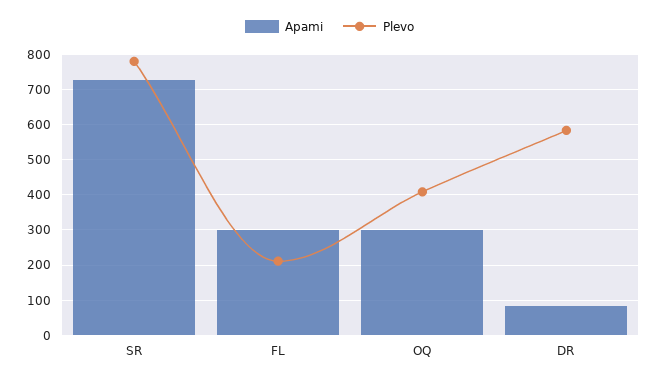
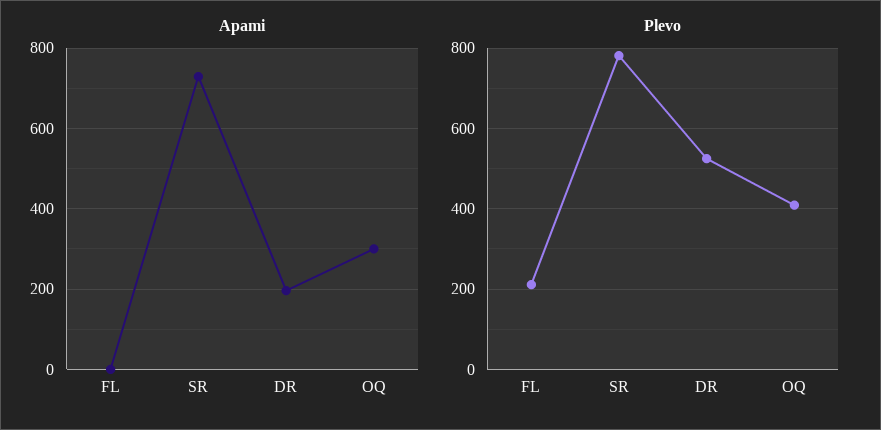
  {
    "Apami": {
      "SR": 720,
-     "FL": 300,
+     "FL": 0,
      "OQ": 300,
-     "DR": 80
+     "DR": 200
    },
    "Plevo": {
      "SR": 780,
      "FL": 220,
      "OQ": 400,
-     "DR": 580
+     "DR": 520
    }
  }

